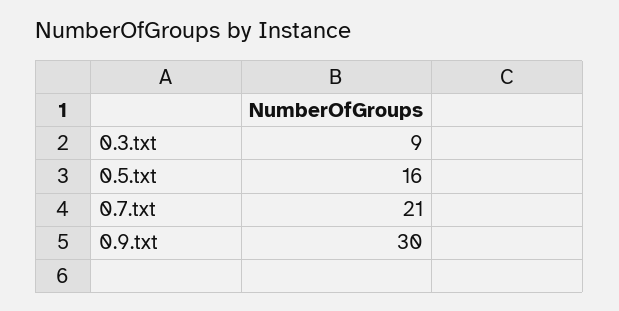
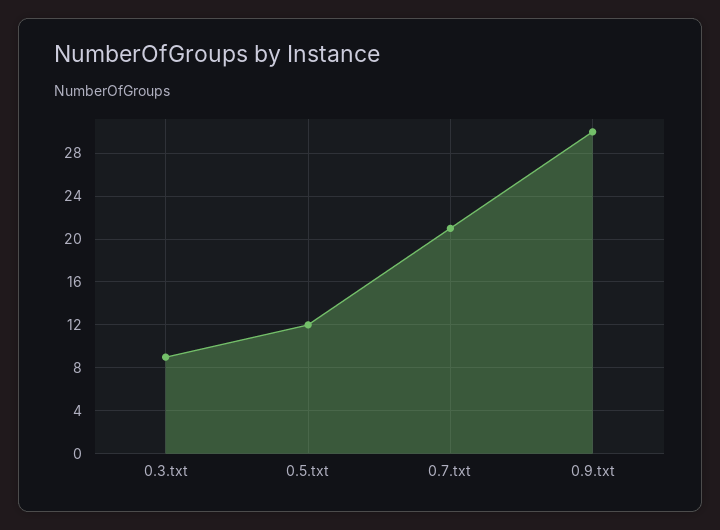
  {
    "0.3.txt": 9,
-   "0.5.txt": 16,
+   "0.5.txt": 12,
    "0.7.txt": 21,
    "0.9.txt": 30
  }

